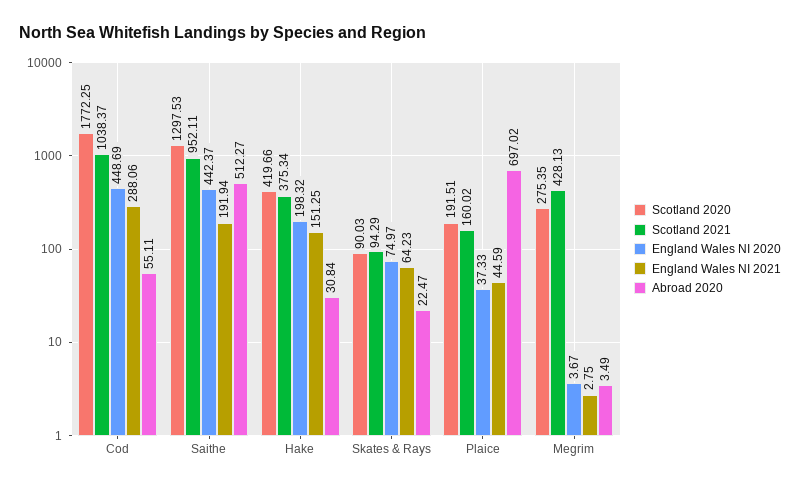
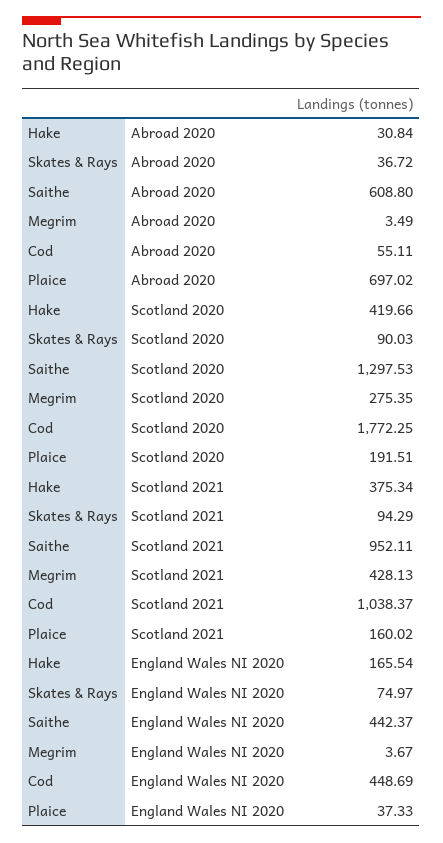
  {
    "Scotland 2020": {
      "Cod": 1772.25,
      "Saithe": 1297.53,
      "Hake": 419.66,
      "Skates & Rays": 90.03,
      "Plaice": 191.51,
      "Megrim": 275.35
    },
    "Scotland 2021": {
      "Cod": 1038.37,
      "Saithe": 952.11,
      "Hake": 375.34,
      "Skates & Rays": 94.29,
      "Plaice": 160.02,
      "Megrim": 428.13
    },
    "England Wales NI 2020": {
      "Cod": 448.69,
      "Saithe": 442.37,
-     "Hake": 198.32,
+     "Hake": 165.54,
      "Skates & Rays": 74.97,
      "Plaice": 37.33,
      "Megrim": 3.67
    },
-   "England Wales NI 2021": {
-     "Cod": 288.06,
-     "Saithe": 191.94,
-     "Hake": 151.25,
-     "Skates & Rays": 64.23,
-     "Plaice": 44.59,
-     "Megrim": 2.75
-   },
    "Abroad 2020": {
      "Cod": 55.11,
-     "Saithe": 512.27,
+     "Saithe": 608.8,
      "Hake": 30.84,
-     "Skates & Rays": 22.47,
+     "Skates & Rays": 36.72,
      "Plaice": 697.02,
      "Megrim": 3.49
    }
  }

